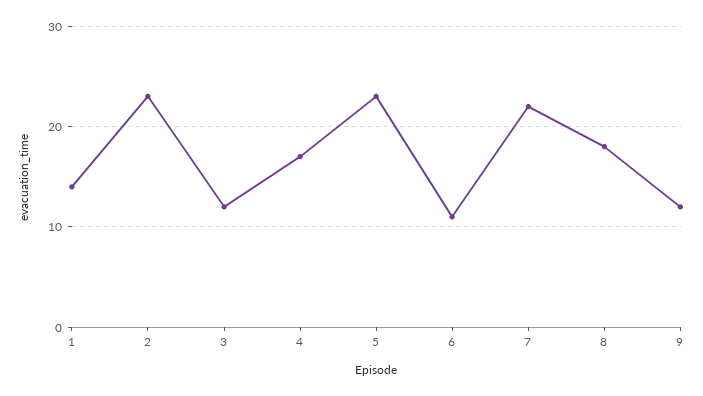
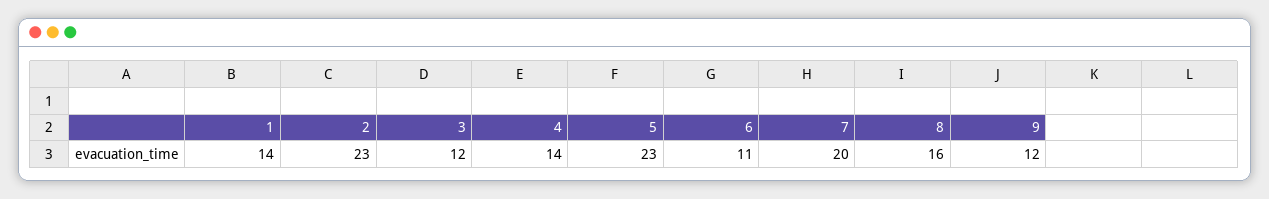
  {
    "1": 14,
    "2": 23,
    "3": 12,
-   "4": 17,
+   "4": 14,
    "5": 23,
    "6": 11,
-   "7": 22,
+   "7": 20,
-   "8": 18,
+   "8": 16,
    "9": 12
  }

